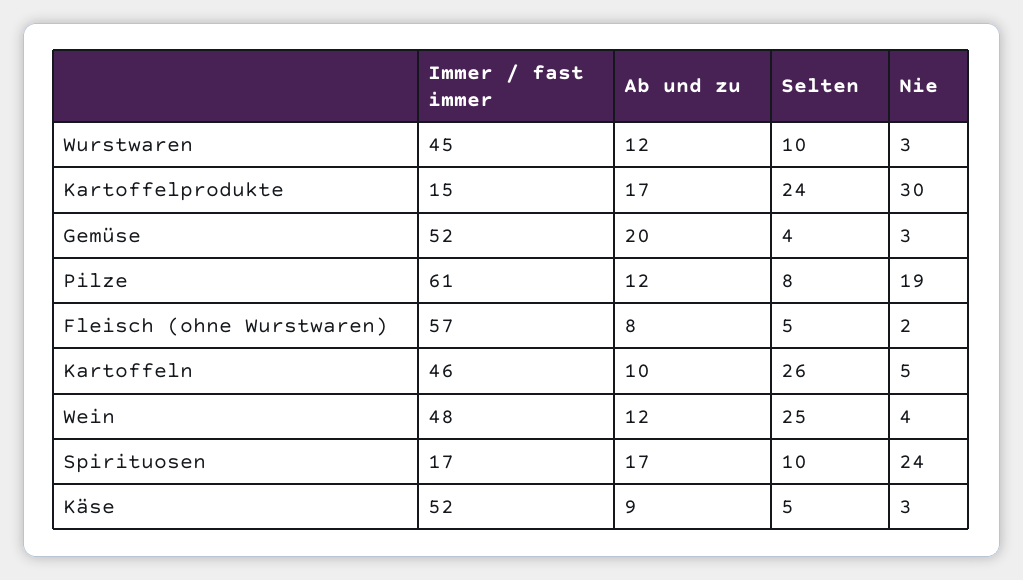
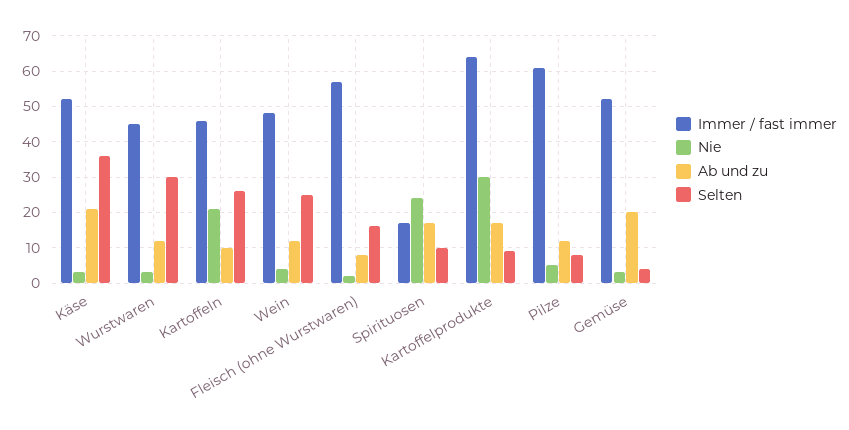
  {
    "Immer / fast immer": {
      "Wurstwaren": 45,
-     "Kartoffelprodukte": 15,
+     "Kartoffelprodukte": 65,
      "Gemüse": 52,
      "Pilze": 61,
      "Fleisch (ohne Wurstwaren)": 57,
      "Kartoffeln": 46,
      "Wein": 48,
      "Spirituosen": 17,
      "Käse": 52
    },
    "Ab und zu": {
      "Wurstwaren": 12,
      "Kartoffelprodukte": 17,
      "Gemüse": 20,
      "Pilze": 12,
      "Fleisch (ohne Wurstwaren)": 8,
      "Kartoffeln": 10,
      "Wein": 12,
      "Spirituosen": 17,
-     "Käse": 9
+     "Käse": 20
    },
    "Selten": {
-     "Wurstwaren": 10,
+     "Wurstwaren": 30,
-     "Kartoffelprodukte": 24,
+     "Kartoffelprodukte": 10,
      "Gemüse": 4,
      "Pilze": 8,
-     "Fleisch (ohne Wurstwaren)": 5,
+     "Fleisch (ohne Wurstwaren)": 15,
      "Kartoffeln": 26,
      "Wein": 25,
      "Spirituosen": 10,
-     "Käse": 5
+     "Käse": 35
    },
    "Nie": {
      "Wurstwaren": 3,
      "Kartoffelprodukte": 30,
      "Gemüse": 3,
-     "Pilze": 19,
+     "Pilze": 5,
      "Fleisch (ohne Wurstwaren)": 2,
-     "Kartoffeln": 5,
+     "Kartoffeln": 20,
      "Wein": 4,
      "Spirituosen": 24,
      "Käse": 3
    }
  }

